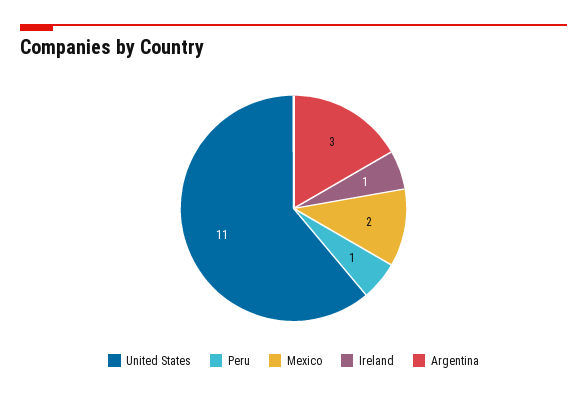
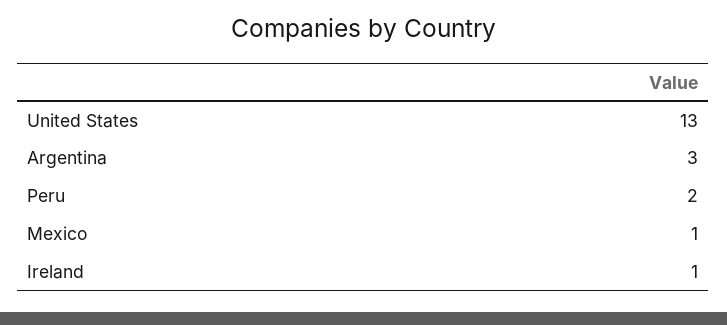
  {
-   "United States": 11,
+   "United States": 13,
-   "Peru": 1,
+   "Peru": 2,
-   "Mexico": 2,
+   "Mexico": 1,
    "Ireland": 1,
    "Argentina": 3
  }

